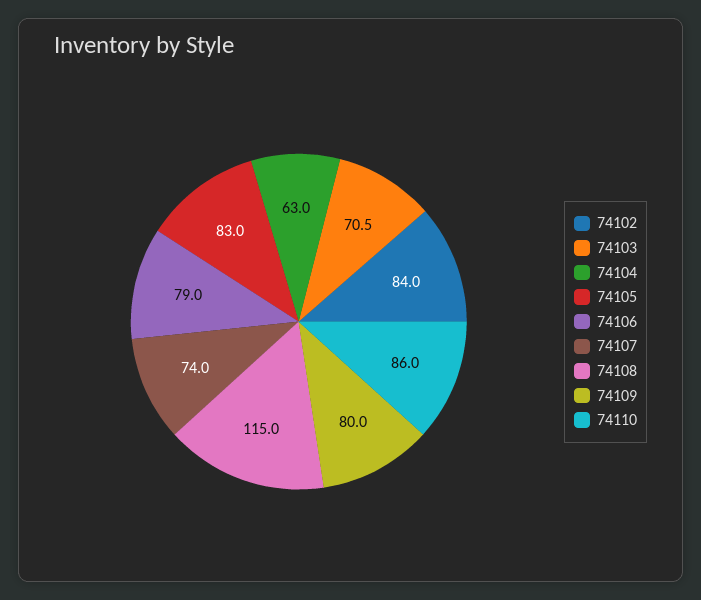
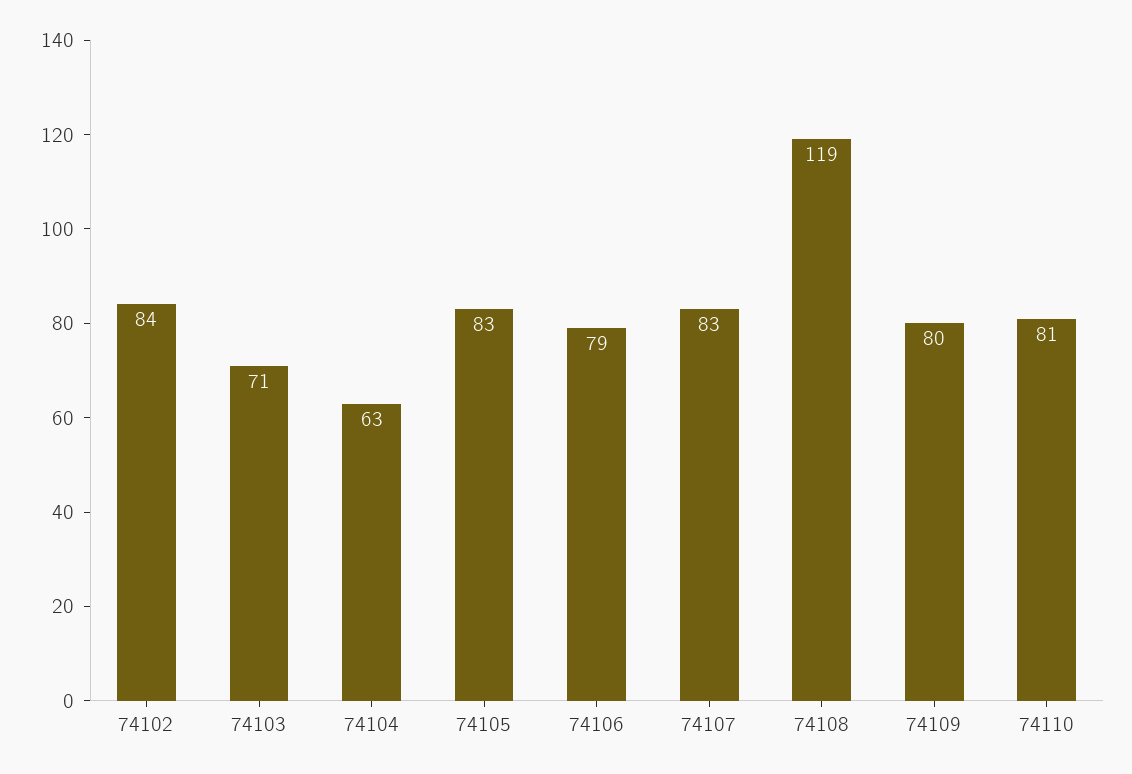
  {
    "74102": 84,
    "74103": 70.5,
    "74104": 63,
    "74105": 83,
    "74106": 79,
-   "74107": 74,
+   "74107": 83,
-   "74108": 115,
+   "74108": 119,
    "74109": 80,
-   "74110": 86
+   "74110": 81
  }

